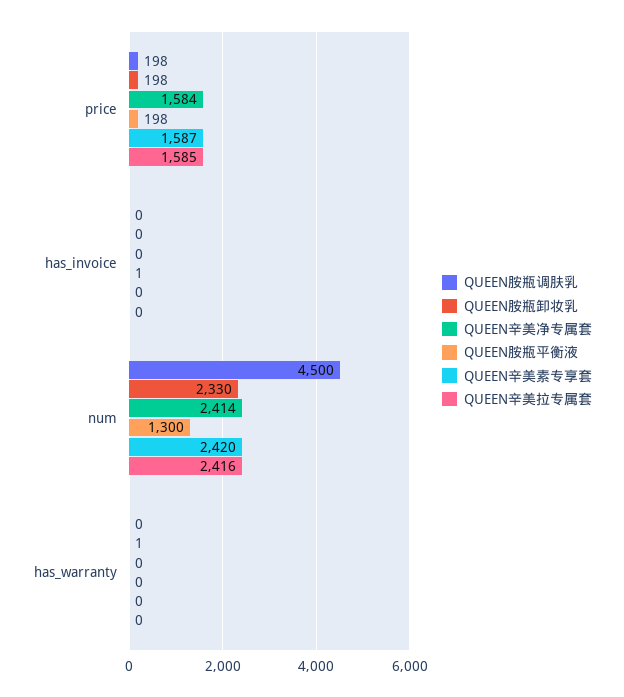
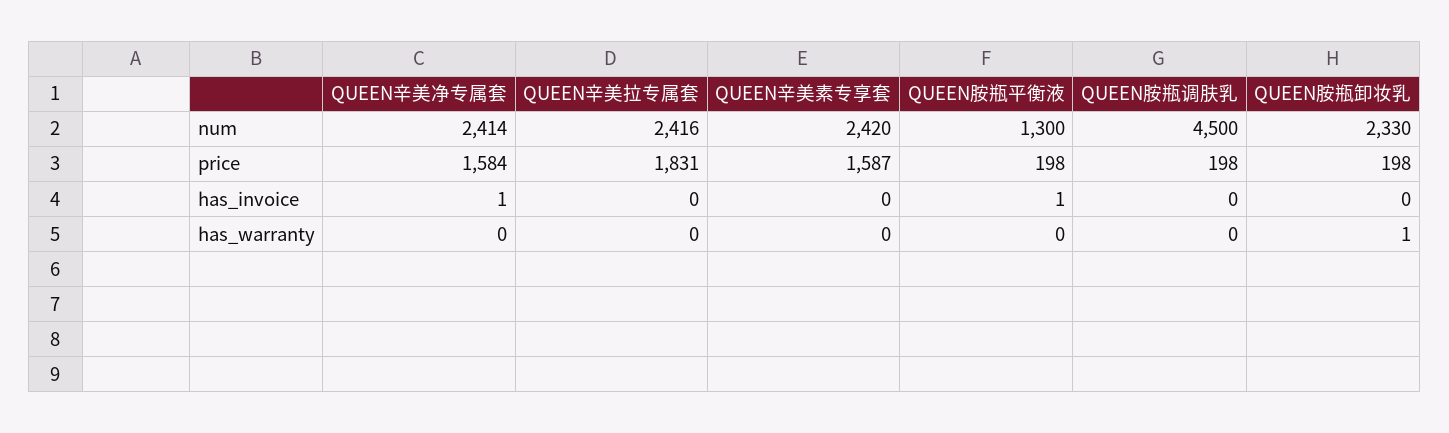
  {
    "QUEEN胺瓶调肤乳": {
      "price": 198,
      "has_invoice": 0,
      "num": 4500,
      "has_warranty": 0
    },
    "QUEEN胺瓶卸妆乳": {
      "price": 198,
      "has_invoice": 0,
      "num": 2330,
      "has_warranty": 1
    },
    "QUEEN辛美净专属套": {
      "price": 1584,
-     "has_invoice": 0,
+     "has_invoice": 1,
      "num": 2414,
      "has_warranty": 0
    },
    "QUEEN胺瓶平衡液": {
      "price": 198,
      "has_invoice": 1,
      "num": 1300,
      "has_warranty": 0
    },
    "QUEEN辛美素专享套": {
      "price": 1587,
      "has_invoice": 0,
      "num": 2420,
      "has_warranty": 0
    },
    "QUEEN辛美拉专属套": {
-     "price": 1585,
+     "price": 1831,
      "has_invoice": 0,
      "num": 2416,
      "has_warranty": 0
    }
  }

